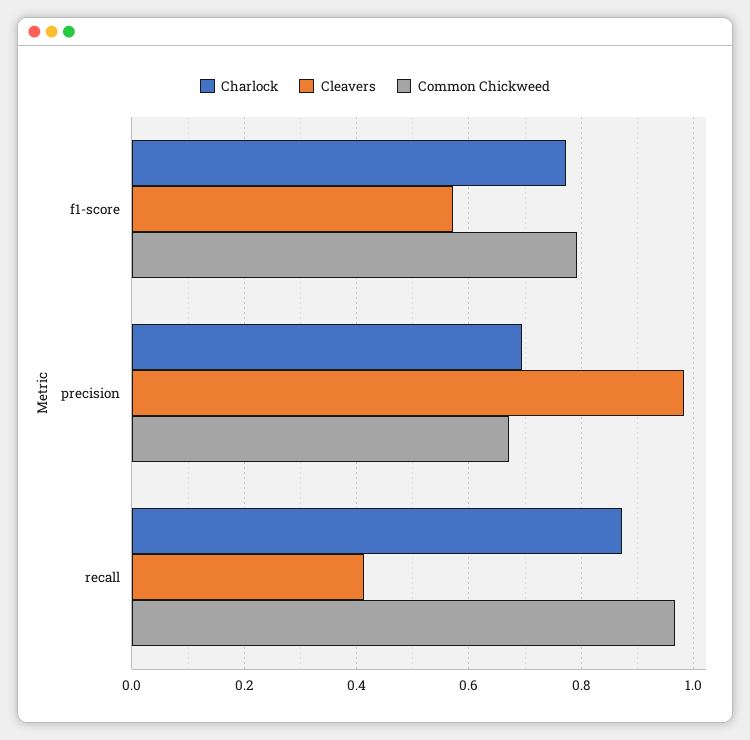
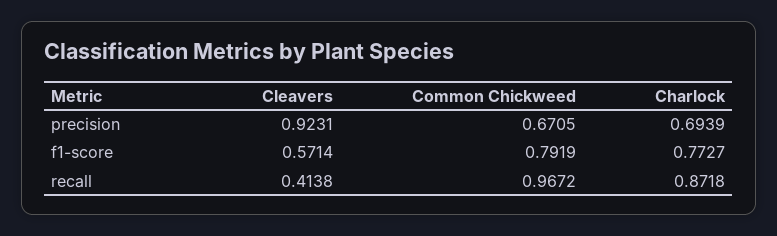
  {
    "Charlock": {
      "f1-score": 0.7727,
      "precision": 0.6939,
      "recall": 0.8718
    },
    "Cleavers": {
      "f1-score": 0.5714,
-     "precision": 0.98,
+     "precision": 0.9231,
      "recall": 0.4138
    },
    "Common Chickweed": {
      "f1-score": 0.7919,
      "precision": 0.6705,
      "recall": 0.9672
    }
  }

